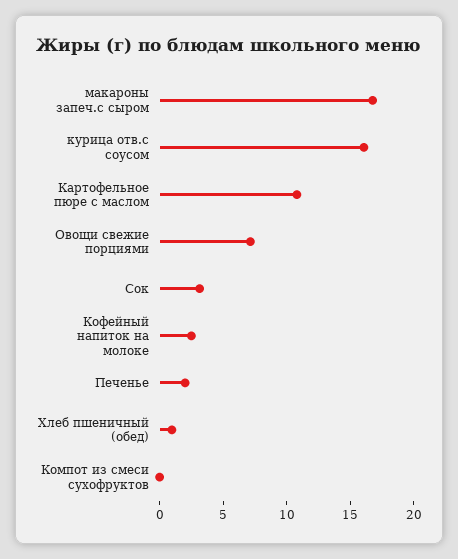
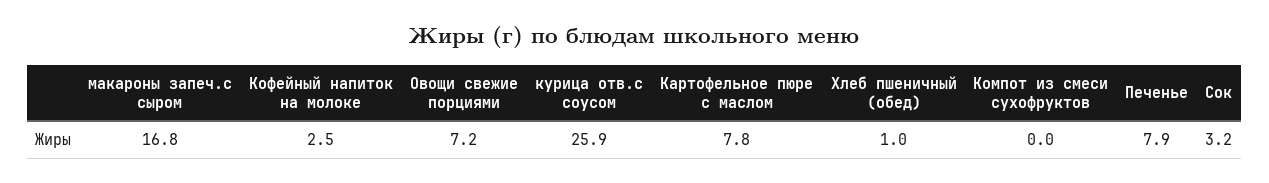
  {
    "макароны запеч.с сыром": 16.8,
-   "курица отв.с соусом": 16,
+   "курица отв.с соусом": 25.9,
-   "Картофельное пюре с маслом": 11,
+   "Картофельное пюре с маслом": 7.8,
    "Овощи свежие порциями": 7.2,
    "Сок": 3.2,
    "Кофейный напиток на молоке": 2.5,
-   "Печенье": 2,
+   "Печенье": 7.9,
    "Хлеб пшеничный (обед)": 1,
    "Компот из смеси сухофруктов": 0
  }

